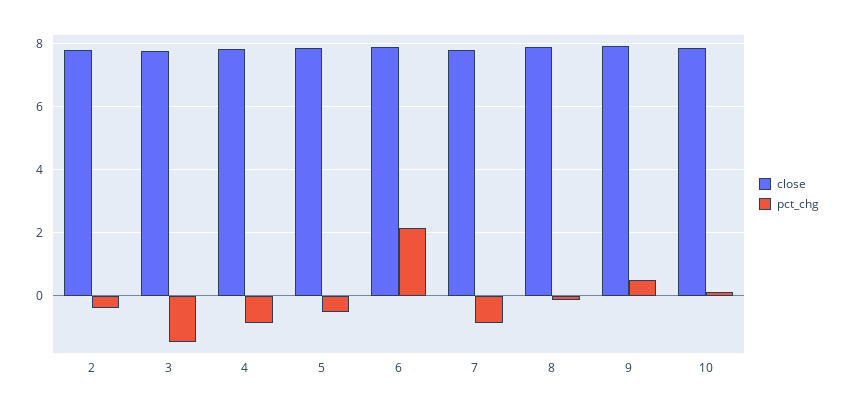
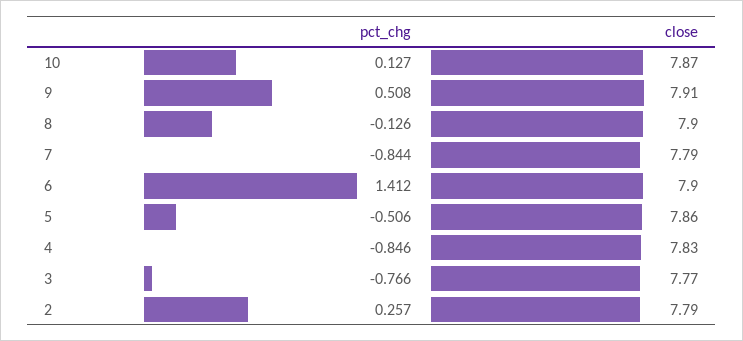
  {
    "close": {
      "2": 7.79,
      "3": 7.77,
      "4": 7.83,
      "5": 7.86,
      "6": 7.9,
      "7": 7.79,
      "8": 7.9,
      "9": 7.91,
      "10": 7.87
    },
    "pct_chg": {
-     "2": -0.4,
+     "2": 0.257,
-     "3": -1.4,
+     "3": -0.766,
      "4": -0.846,
      "5": -0.506,
-     "6": 2.2,
+     "6": 1.412,
      "7": -0.844,
      "8": -0.126,
      "9": 0.508,
      "10": 0.127
    }
  }

